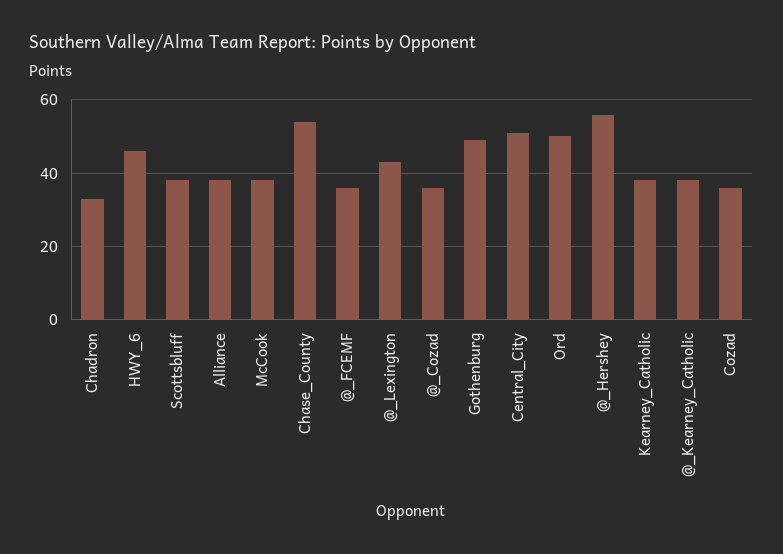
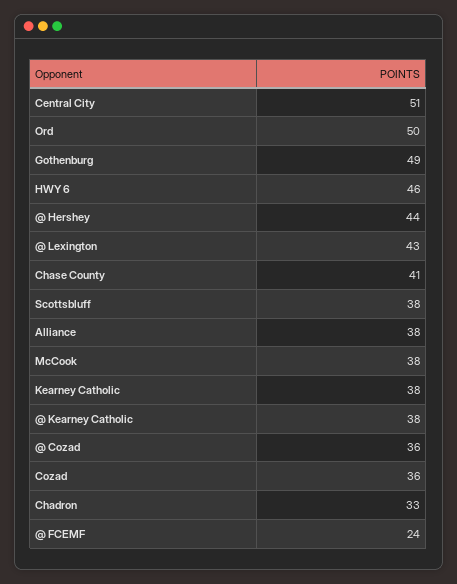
  {
    "Chadron": 33,
    "HWY_6": 46,
    "Scottsbluff": 38,
    "Alliance": 38,
    "McCook": 38,
-   "Chase_County": 55,
+   "Chase_County": 41,
-   "@_FCEMF": 35,
+   "@_FCEMF": 24,
    "@_Lexington": 43,
    "@_Cozad": 36,
    "Gothenburg": 49,
    "Central_City": 51,
    "Ord": 50,
-   "@_Hershey": 55,
+   "@_Hershey": 44,
    "Kearney_Catholic": 38,
    "@_Kearney_Catholic": 38,
    "Cozad": 36
  }

